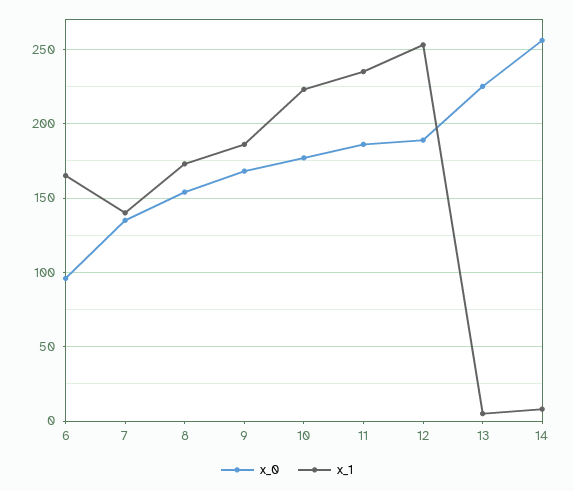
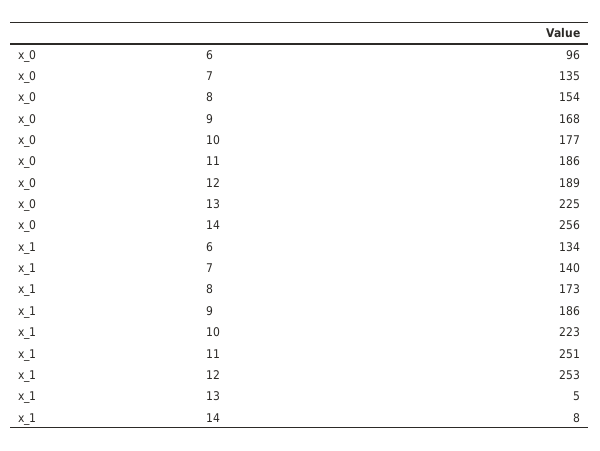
  {
    "x_0": {
      "6": 96,
      "7": 135,
      "8": 154,
      "9": 168,
      "10": 177,
      "11": 186,
      "12": 189,
      "13": 225,
      "14": 256
    },
    "x_1": {
-     "6": 165,
+     "6": 134,
      "7": 140,
      "8": 173,
      "9": 186,
      "10": 223,
-     "11": 235,
+     "11": 251,
      "12": 253,
      "13": 5,
      "14": 8
    }
  }

